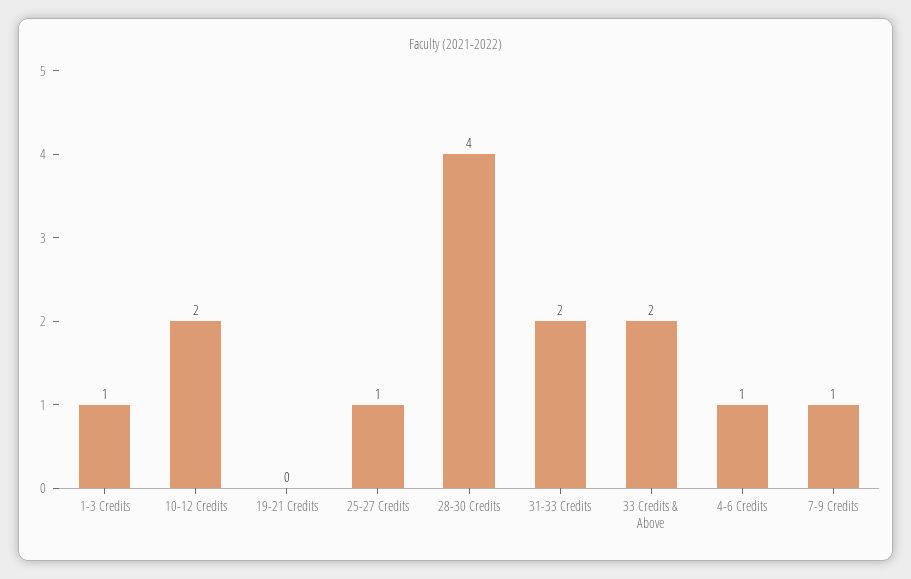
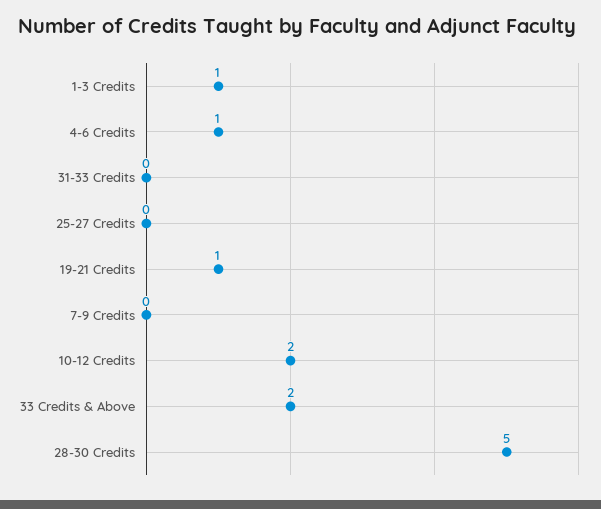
  {
    "1-3 Credits": 1,
    "10-12 Credits": 2,
-   "19-21 Credits": 0,
+   "19-21 Credits": 1,
-   "25-27 Credits": 1,
+   "25-27 Credits": 0,
-   "28-30 Credits": 4,
+   "28-30 Credits": 5,
-   "31-33 Credits": 2,
+   "31-33 Credits": 0,
    "33 Credits & Above": 2,
    "4-6 Credits": 1,
-   "7-9 Credits": 1
+   "7-9 Credits": 0
  }

